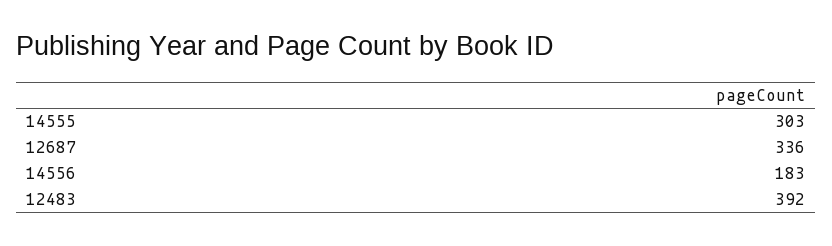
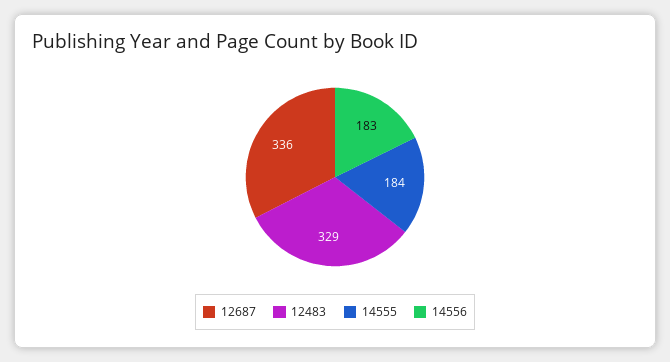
  {
-   "14555": 303,
+   "14555": 184,
    "12687": 336,
    "14556": 183,
-   "12483": 392
+   "12483": 329
  }

